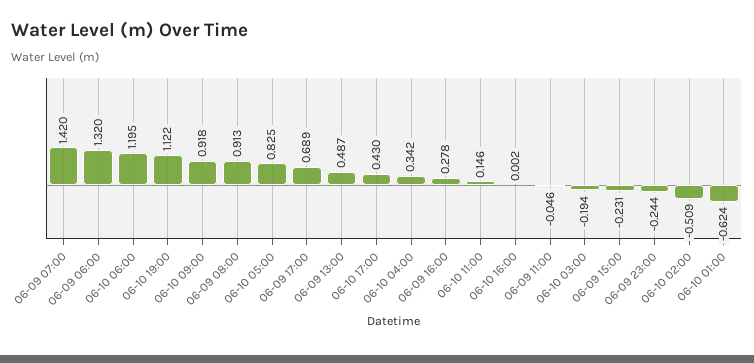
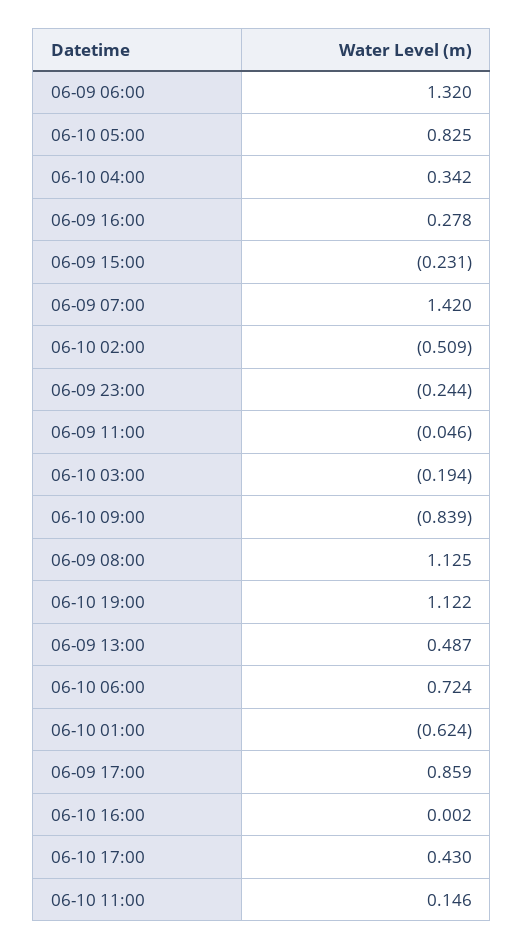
  {
    "06-09 07:00": 1.42,
    "06-09 06:00": 1.32,
-   "06-10 06:00": 1.195,
+   "06-10 06:00": 0.724,
    "06-10 19:00": 1.122,
-   "06-10 09:00": 0.918,
+   "06-10 09:00": -0.839,
-   "06-09 08:00": 0.913,
+   "06-09 08:00": 1.125,
    "06-10 05:00": 0.825,
-   "06-09 17:00": 0.689,
+   "06-09 17:00": 0.859,
    "06-09 13:00": 0.487,
    "06-10 17:00": 0.43,
    "06-10 04:00": 0.342,
    "06-09 16:00": 0.278,
    "06-10 11:00": 0.146,
    "06-10 16:00": 0.002,
    "06-09 11:00": -0.046,
    "06-10 03:00": -0.194,
    "06-09 15:00": -0.231,
    "06-09 23:00": -0.244,
    "06-10 02:00": -0.509,
    "06-10 01:00": -0.624
  }

